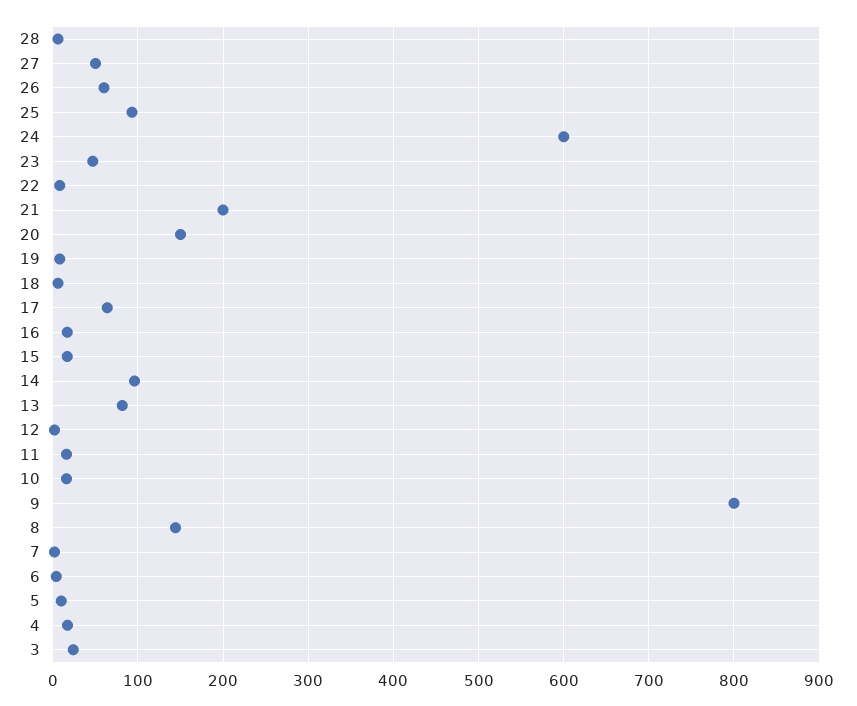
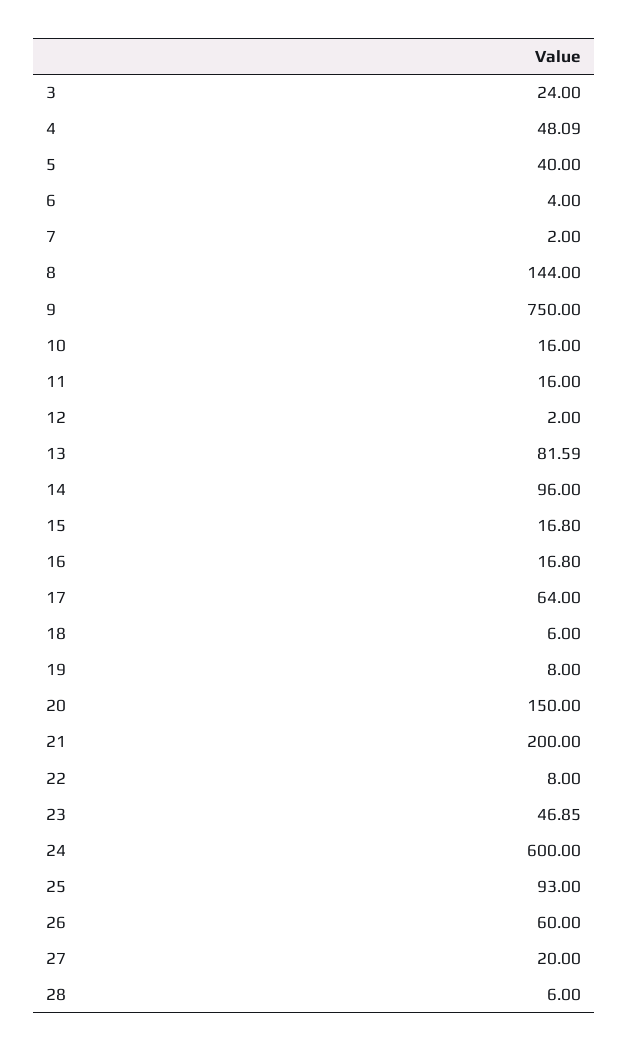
  {
    "28": 6,
-   "27": 50,
+   "27": 20,
    "26": 60,
    "25": 93,
    "24": 600,
    "23": 46.85,
    "22": 8,
    "21": 200,
    "20": 150,
    "19": 8,
    "18": 6,
    "17": 64,
    "16": 16.8,
    "15": 16.8,
    "14": 96,
    "13": 81.59,
    "12": 2,
    "11": 16,
    "10": 16,
-   "9": 800,
+   "9": 750,
    "8": 144,
    "7": 2,
    "6": 4,
-   "5": 10,
+   "5": 40,
-   "4": 20,
+   "4": 48.09,
    "3": 24
  }

